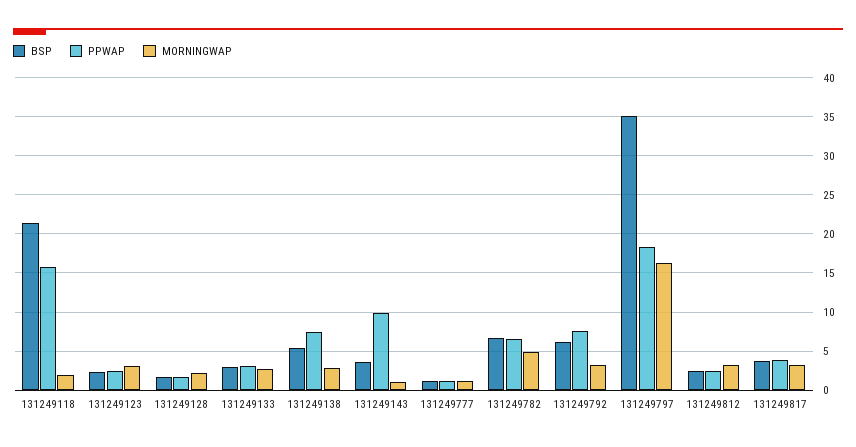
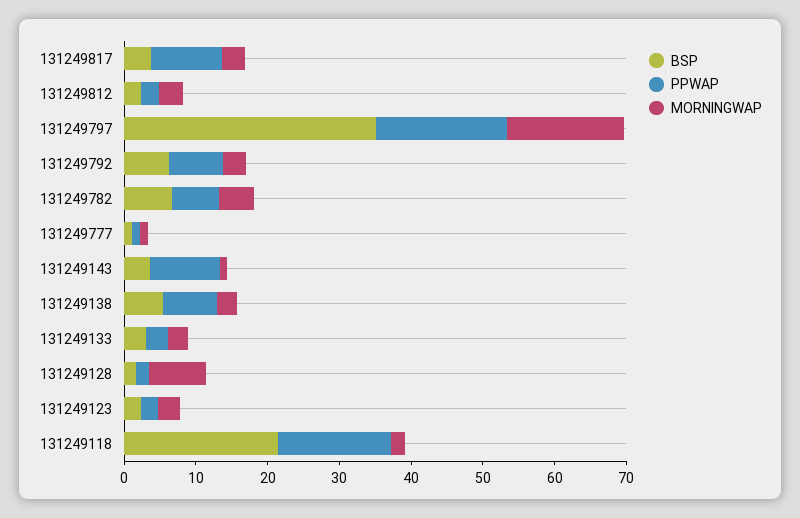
  {
    "BSP": {
      "131249118": 21,
      "131249123": 2,
      "131249128": 2,
      "131249133": 3,
      "131249138": 5,
      "131249143": 4,
      "131249777": 1,
      "131249782": 7,
      "131249792": 6,
      "131249797": 35,
      "131249812": 2,
      "131249817": 4
    },
    "PPWAP": {
      "131249118": 16,
      "131249123": 2,
      "131249128": 2,
      "131249133": 3,
      "131249138": 8,
      "131249143": 10,
      "131249777": 1,
      "131249782": 7,
      "131249792": 8,
      "131249797": 18,
      "131249812": 3,
-     "131249817": 4
+     "131249817": 10
    },
    "MORNINGWAP": {
      "131249118": 2,
      "131249123": 3,
-     "131249128": 2,
+     "131249128": 8,
      "131249133": 3,
      "131249138": 3,
      "131249143": 1,
      "131249777": 1,
      "131249782": 5,
      "131249792": 3,
      "131249797": 16,
      "131249812": 3,
      "131249817": 3
    }
  }

